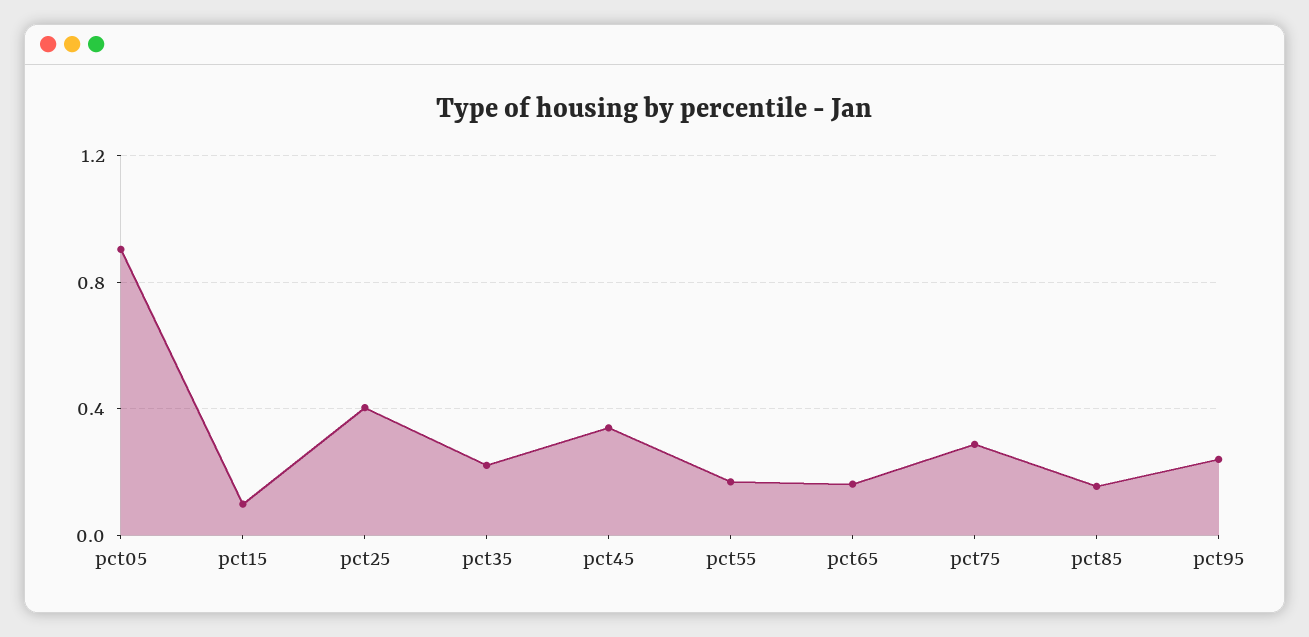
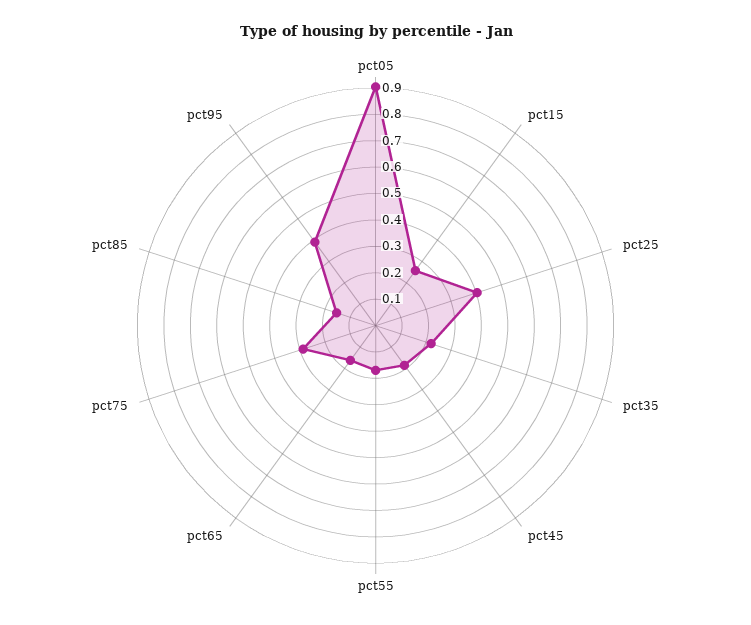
  {
    "pct05": 0.9,
-   "pct15": 0.1,
+   "pct15": 0.25,
    "pct25": 0.4,
    "pct35": 0.2,
-   "pct45": 0.35,
+   "pct45": 0.2,
    "pct55": 0.15,
    "pct65": 0.15,
    "pct75": 0.3,
    "pct85": 0.15,
-   "pct95": 0.25
+   "pct95": 0.4
  }

